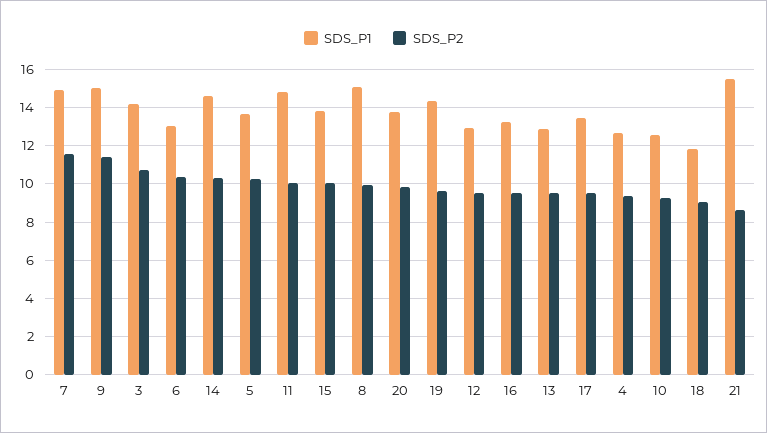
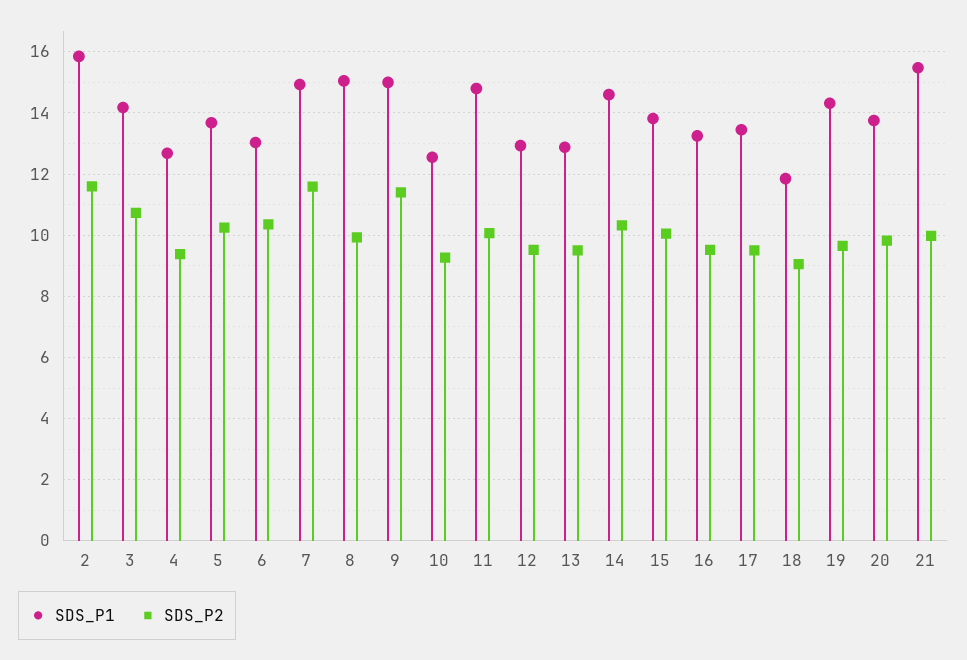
  {
    "SDS_P1": {
      "7": 15,
      "9": 15,
      "3": 14.2,
      "6": 13,
      "14": 14.6,
      "5": 13.6,
      "11": 14.8,
      "15": 13.8,
      "8": 15,
      "20": 13.8,
      "19": 14.4,
      "12": 13,
      "16": 13.2,
      "13": 12.8,
      "17": 13.4,
      "4": 12.6,
      "10": 12.6,
      "18": 11.8,
-     "21": 15.4
+     "21": 15.4,
+     "2": 15.8
    },
    "SDS_P2": {
      "7": 11.6,
      "9": 11.4,
      "3": 10.8,
      "6": 10.4,
      "14": 10.4,
      "5": 10.2,
      "11": 10,
      "15": 10,
      "8": 10,
      "20": 9.8,
      "19": 9.6,
      "12": 9.6,
      "16": 9.6,
      "13": 9.6,
      "17": 9.6,
      "4": 9.4,
      "10": 9.2,
      "18": 9,
-     "21": 8.5
+     "21": 10,
+     "2": 11.6
    }
  }

